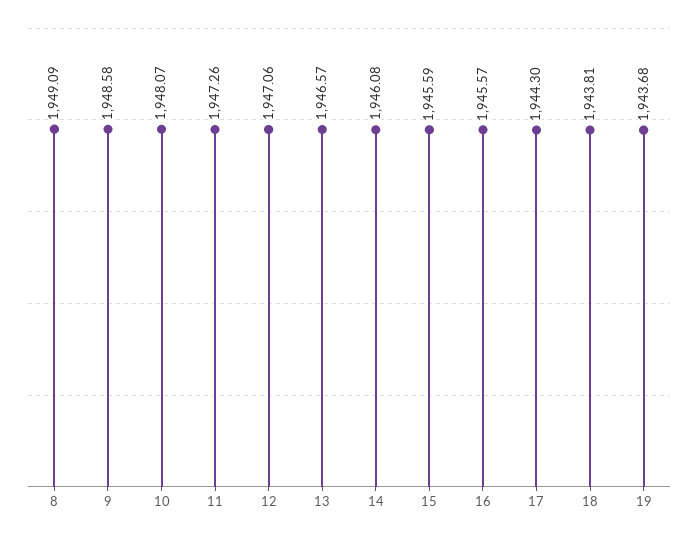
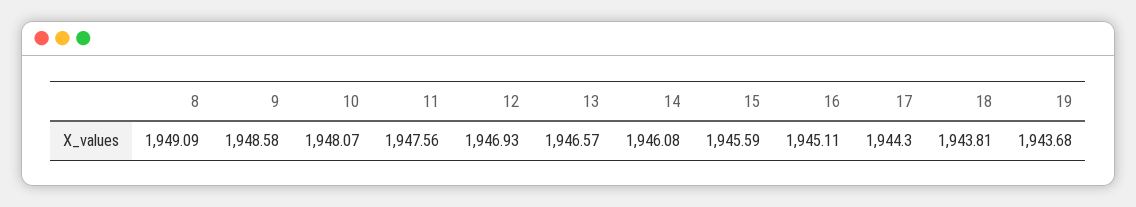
  {
    "8": 1949.09,
    "9": 1948.58,
    "10": 1948.07,
-   "11": 1947.26,
+   "11": 1947.56,
-   "12": 1947.06,
+   "12": 1946.93,
    "13": 1946.57,
    "14": 1946.08,
    "15": 1945.59,
-   "16": 1945.57,
+   "16": 1945.11,
    "17": 1944.3,
    "18": 1943.81,
    "19": 1943.68
  }

